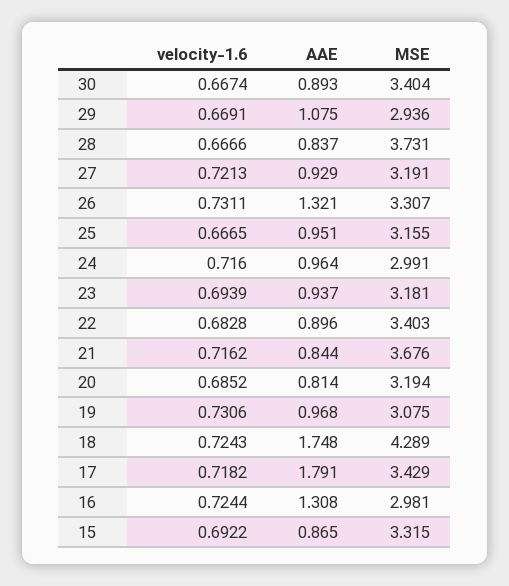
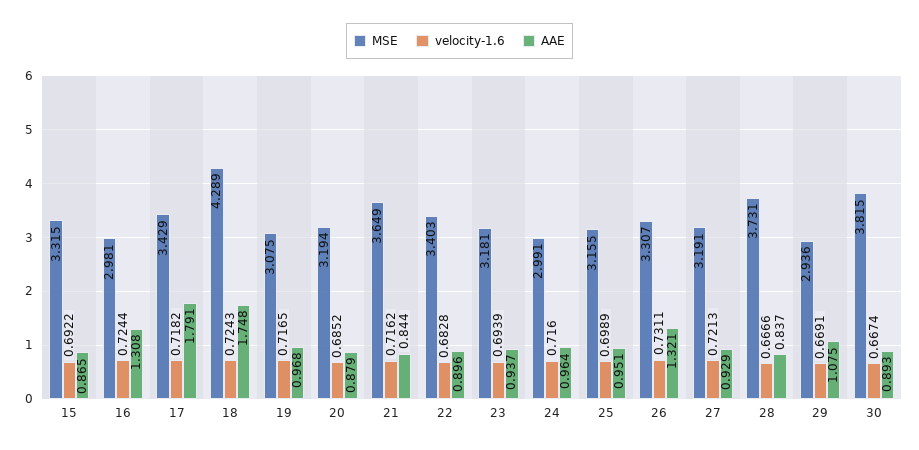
  {
    "velocity-1.6": {
      "30": 0.6674,
      "29": 0.6691,
      "28": 0.6666,
      "27": 0.7213,
      "26": 0.7311,
-     "25": 0.6665,
+     "25": 0.6989,
      "24": 0.716,
      "23": 0.6939,
      "22": 0.6828,
      "21": 0.7162,
      "20": 0.6852,
-     "19": 0.7306,
+     "19": 0.7165,
      "18": 0.7243,
      "17": 0.7182,
      "16": 0.7244,
      "15": 0.6922
    },
    "AAE": {
      "30": 0.893,
      "29": 1.075,
      "28": 0.837,
      "27": 0.929,
      "26": 1.321,
      "25": 0.951,
      "24": 0.964,
      "23": 0.937,
      "22": 0.896,
      "21": 0.844,
-     "20": 0.814,
+     "20": 0.879,
      "19": 0.968,
      "18": 1.748,
      "17": 1.791,
      "16": 1.308,
      "15": 0.865
    },
    "MSE": {
-     "30": 3.404,
+     "30": 3.815,
      "29": 2.936,
      "28": 3.731,
      "27": 3.191,
      "26": 3.307,
      "25": 3.155,
      "24": 2.991,
      "23": 3.181,
      "22": 3.403,
-     "21": 3.676,
+     "21": 3.649,
      "20": 3.194,
      "19": 3.075,
      "18": 4.289,
      "17": 3.429,
      "16": 2.981,
      "15": 3.315
    }
  }

